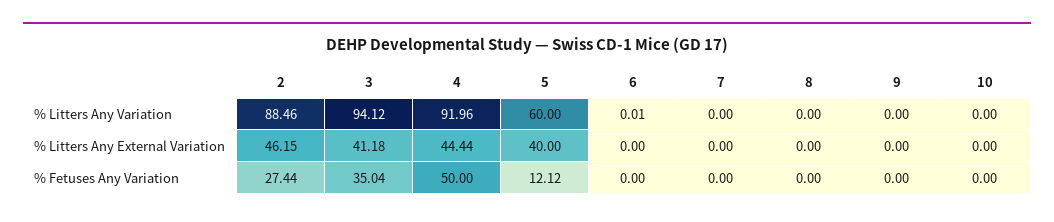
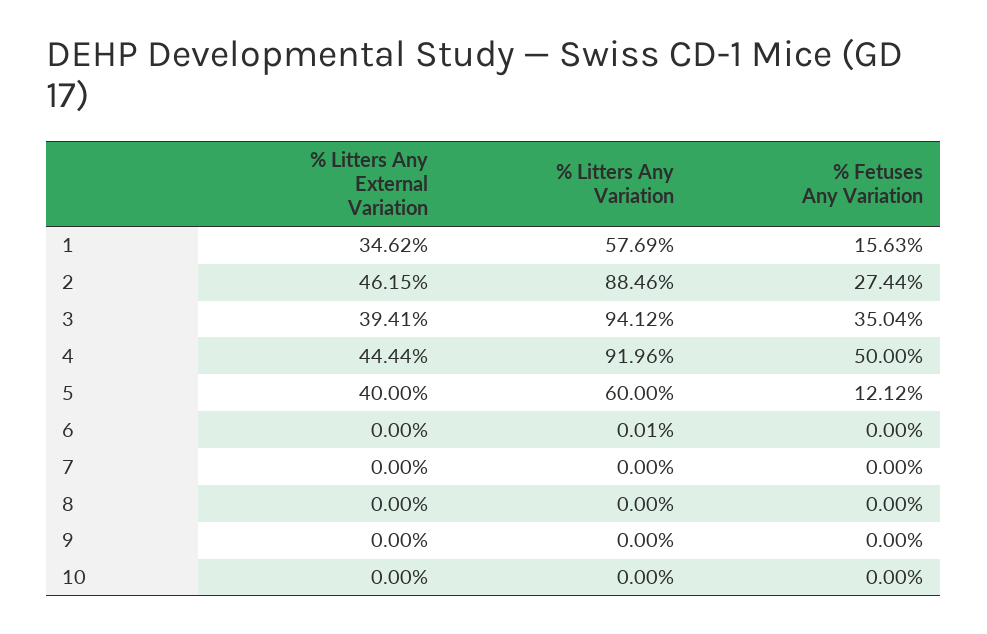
  {
    "2": {
      "% Litters Any Variation": 88.46,
      "% Litters Any External Variation": 46.15,
      "% Fetuses Any Variation": 27.44
    },
    "3": {
      "% Litters Any Variation": 94.12,
-     "% Litters Any External Variation": 41.18,
+     "% Litters Any External Variation": 39.41,
      "% Fetuses Any Variation": 35.04
    },
    "4": {
      "% Litters Any Variation": 91.96,
      "% Litters Any External Variation": 44.44,
      "% Fetuses Any Variation": 50
    },
    "5": {
      "% Litters Any Variation": 60,
      "% Litters Any External Variation": 40,
      "% Fetuses Any Variation": 12.12
    },
    "6": {
      "% Litters Any Variation": 0.01,
      "% Litters Any External Variation": 0,
      "% Fetuses Any Variation": 0
    },
    "7": {
      "% Litters Any Variation": 0,
      "% Litters Any External Variation": 0,
      "% Fetuses Any Variation": 0
    },
    "8": {
      "% Litters Any Variation": 0,
      "% Litters Any External Variation": 0,
      "% Fetuses Any Variation": 0
    },
    "9": {
      "% Litters Any Variation": 0,
      "% Litters Any External Variation": 0,
      "% Fetuses Any Variation": 0
    },
    "10": {
      "% Litters Any Variation": 0,
      "% Litters Any External Variation": 0,
      "% Fetuses Any Variation": 0
-   }
+   },
+   "1": {
+     "% Litters Any External Variation": 34.62,
+     "% Litters Any Variation": 57.69,
+     "% Fetuses Any Variation": 15.63
+   }
  }

